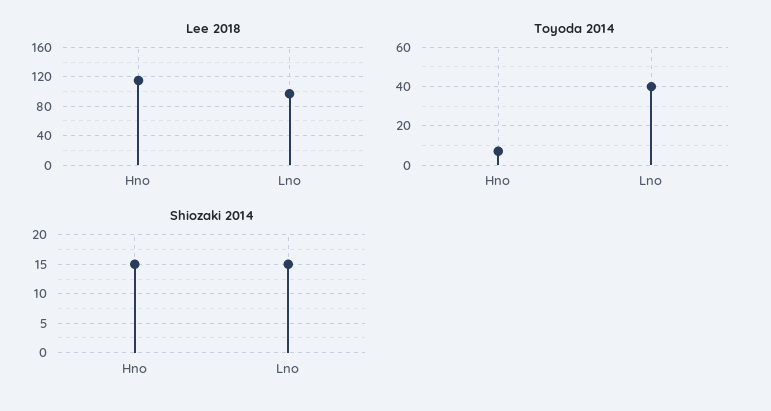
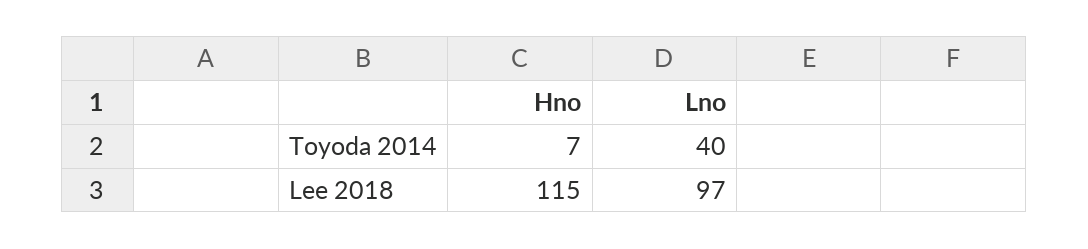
  {
    "Lee 2018": {
      "Hno": 115,
      "Lno": 97
    },
    "Toyoda 2014": {
      "Hno": 7,
      "Lno": 40
-   },
+   }
-   "Shiozaki 2014": {
-     "Hno": 15,
-     "Lno": 15
-   }
  }

